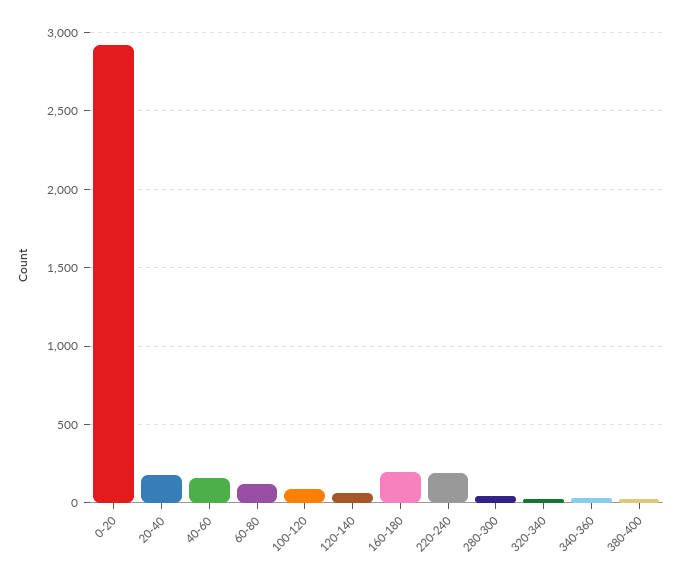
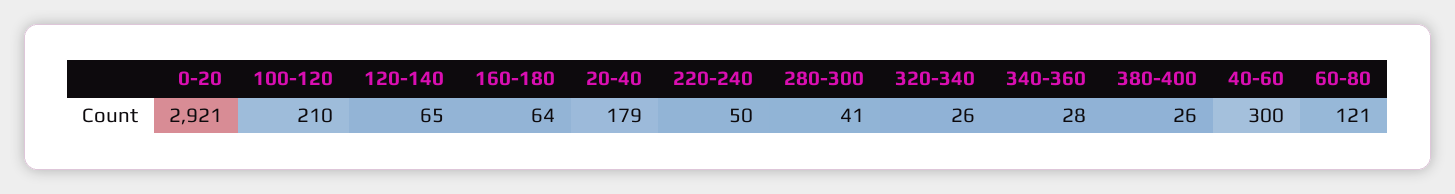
  {
    "0-20": 2921,
    "20-40": 179,
-   "40-60": 150,
+   "40-60": 300,
    "60-80": 121,
-   "100-120": 100,
+   "100-120": 210,
    "120-140": 65,
-   "160-180": 200,
+   "160-180": 64,
-   "220-240": 200,
+   "220-240": 50,
    "280-300": 41,
    "320-340": 26,
    "340-360": 28,
    "380-400": 26
  }

